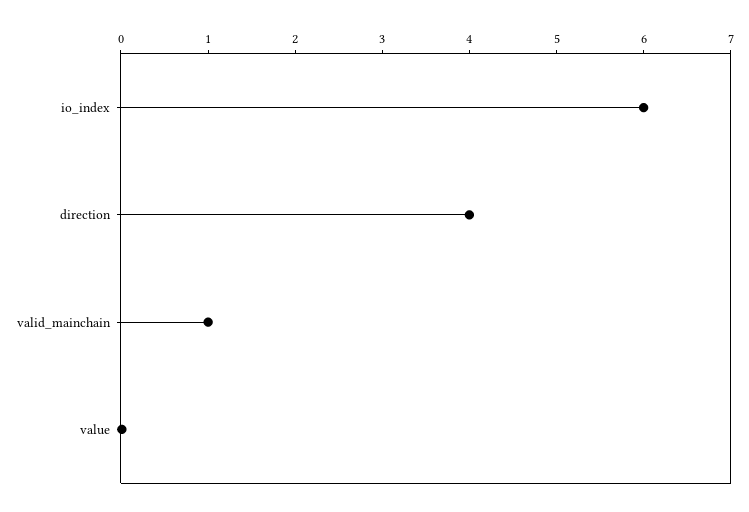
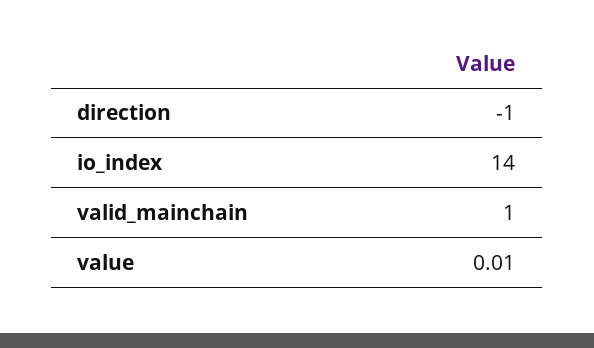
  {
-   "io_index": 6,
+   "io_index": 14,
-   "direction": 4,
+   "direction": -1,
    "valid_mainchain": 1,
    "value": 0.01
  }

